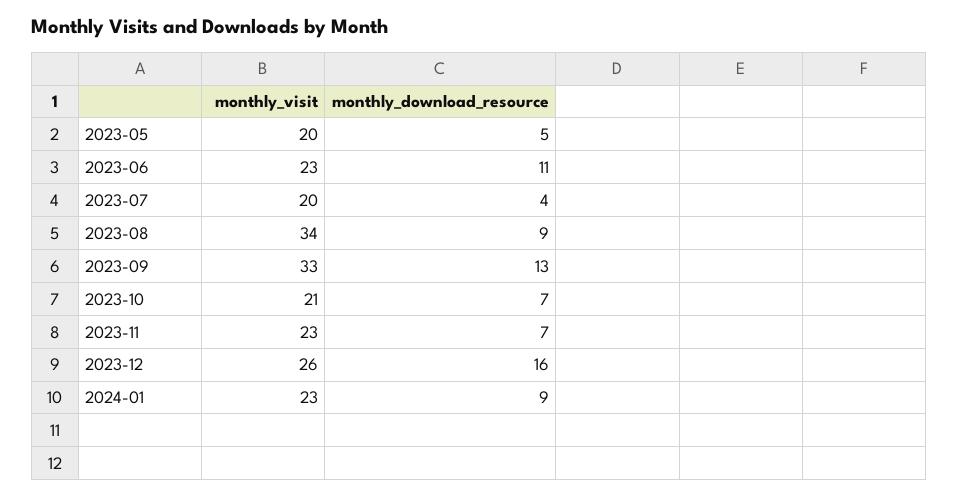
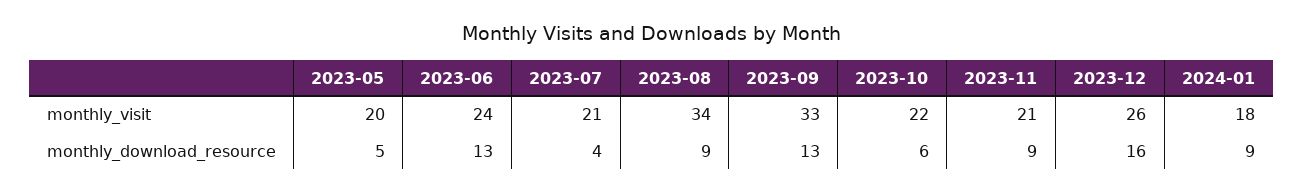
  {
    "monthly_visit": {
      "2023-05": 20,
-     "2023-06": 23,
+     "2023-06": 24,
-     "2023-07": 20,
+     "2023-07": 21,
      "2023-08": 34,
      "2023-09": 33,
-     "2023-10": 21,
+     "2023-10": 22,
-     "2023-11": 23,
+     "2023-11": 21,
      "2023-12": 26,
-     "2024-01": 23
+     "2024-01": 18
    },
    "monthly_download_resource": {
      "2023-05": 5,
-     "2023-06": 11,
+     "2023-06": 13,
      "2023-07": 4,
      "2023-08": 9,
      "2023-09": 13,
-     "2023-10": 7,
+     "2023-10": 6,
-     "2023-11": 7,
+     "2023-11": 9,
      "2023-12": 16,
      "2024-01": 9
    }
  }

